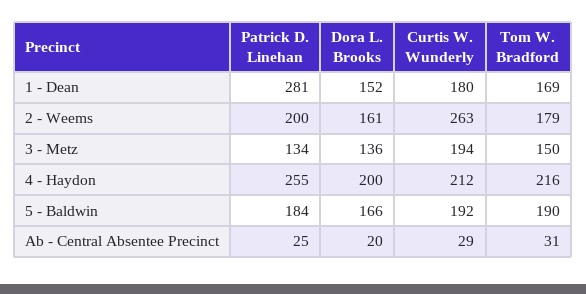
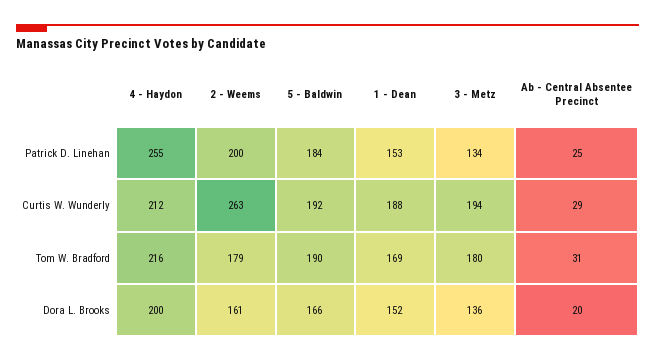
  {
    "Patrick D. Linehan": {
-     "1 - Dean": 281,
+     "1 - Dean": 153,
      "2 - Weems": 200,
      "3 - Metz": 134,
      "4 - Haydon": 255,
      "5 - Baldwin": 184,
      "Ab - Central Absentee Precinct": 25
    },
    "Dora L. Brooks": {
      "1 - Dean": 152,
      "2 - Weems": 161,
      "3 - Metz": 136,
      "4 - Haydon": 200,
      "5 - Baldwin": 166,
      "Ab - Central Absentee Precinct": 20
    },
    "Curtis W. Wunderly": {
-     "1 - Dean": 180,
+     "1 - Dean": 188,
      "2 - Weems": 263,
      "3 - Metz": 194,
      "4 - Haydon": 212,
      "5 - Baldwin": 192,
      "Ab - Central Absentee Precinct": 29
    },
    "Tom W. Bradford": {
      "1 - Dean": 169,
      "2 - Weems": 179,
-     "3 - Metz": 150,
+     "3 - Metz": 180,
      "4 - Haydon": 216,
      "5 - Baldwin": 190,
      "Ab - Central Absentee Precinct": 31
    }
  }

